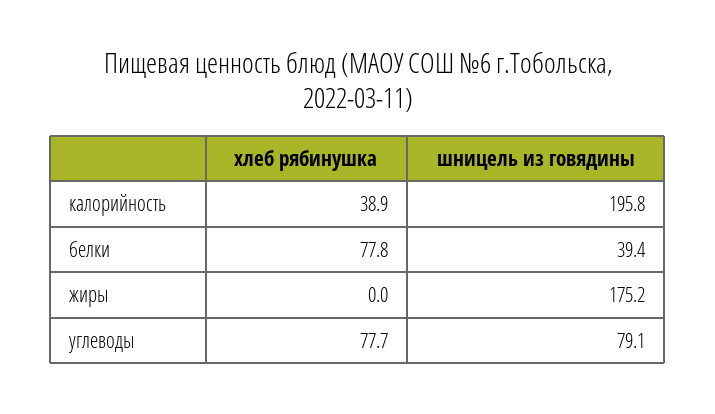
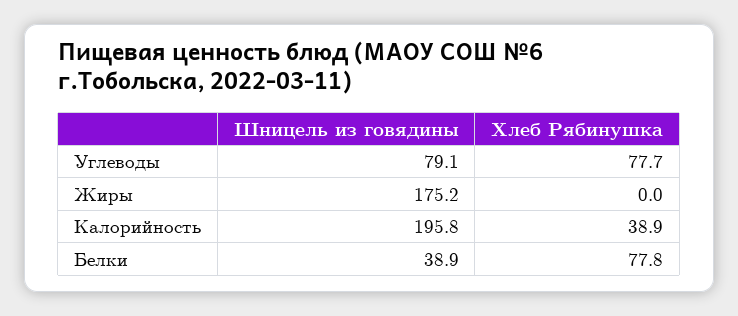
  {
    "хлеб рябинушка": {
      "калорийность": 38.9,
      "белки": 77.8,
      "жиры": 0,
      "углеводы": 77.7
    },
    "шницель из говядины": {
      "калорийность": 195.8,
-     "белки": 39.4,
+     "белки": 38.9,
      "жиры": 175.2,
      "углеводы": 79.1
    }
  }

